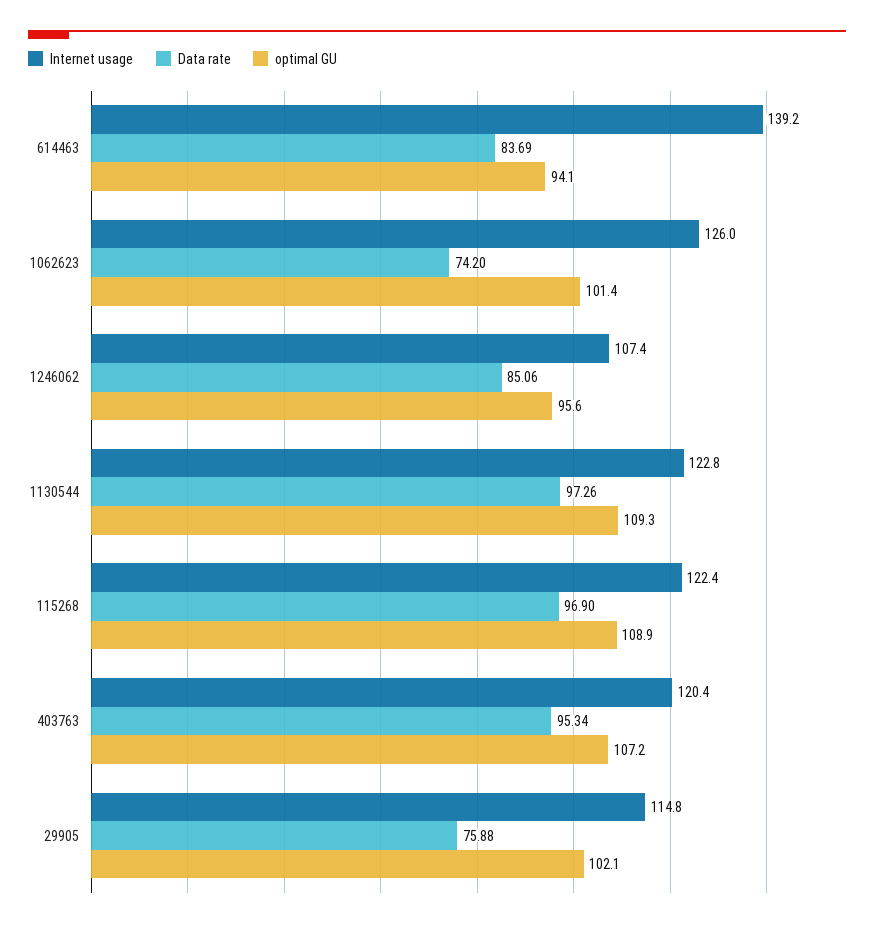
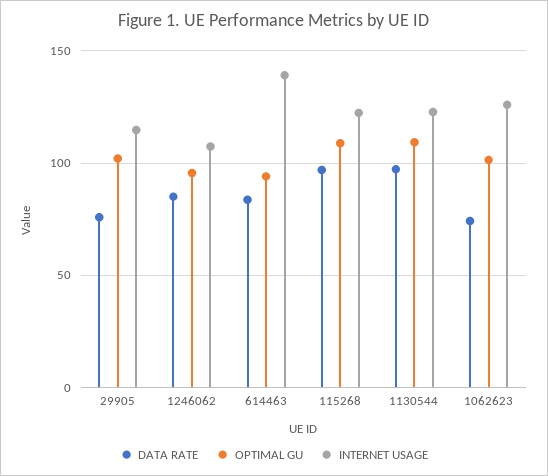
  {
    "Internet usage": {
      "614463": 139.2,
      "1062623": 126,
      "1246062": 107.4,
      "1130544": 122.8,
      "115268": 122.4,
-     "403763": 120.4,
      "29905": 114.8
    },
    "Data rate": {
      "614463": 83.69,
      "1062623": 74.2,
      "1246062": 85.06,
      "1130544": 97.26,
      "115268": 96.9,
-     "403763": 95.34,
      "29905": 75.88
    },
    "optimal GU": {
      "614463": 94.1,
      "1062623": 101.4,
      "1246062": 95.6,
      "1130544": 109.3,
      "115268": 108.9,
-     "403763": 107.2,
      "29905": 102.1
    }
  }

